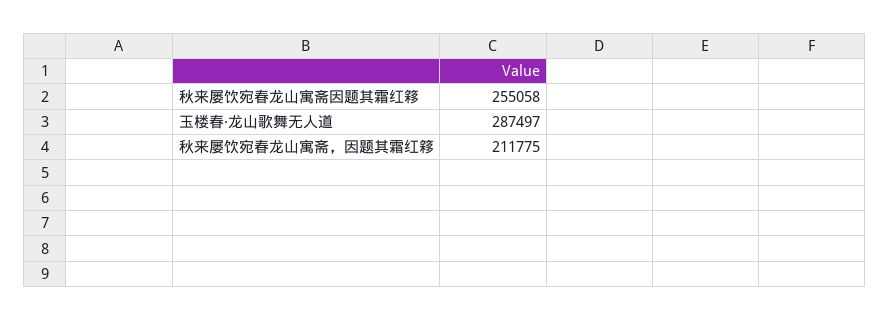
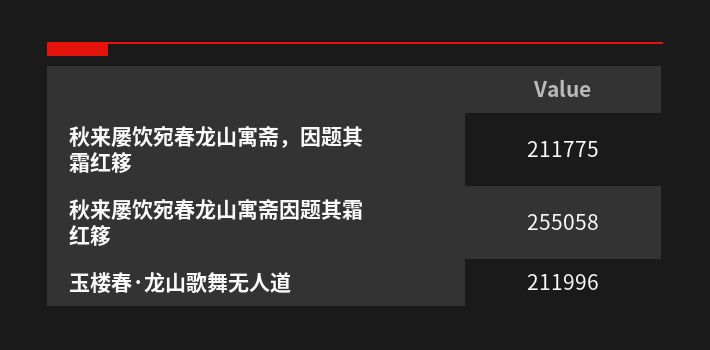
  {
    "秋来屡饮宛春龙山寓斋因题其霜红簃": 255058,
-   "玉楼春·龙山歌舞无人道": 287497,
+   "玉楼春·龙山歌舞无人道": 211996,
    "秋来屡饮宛春龙山寓斋，因题其霜红簃": 211775
  }

